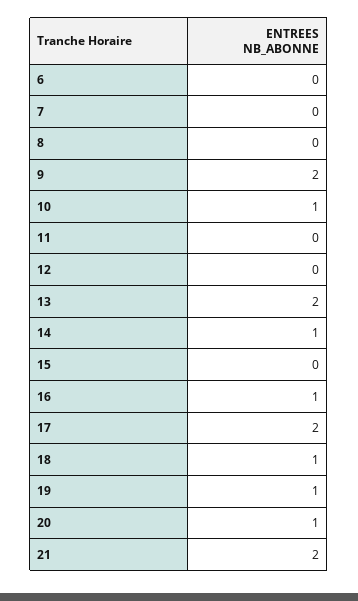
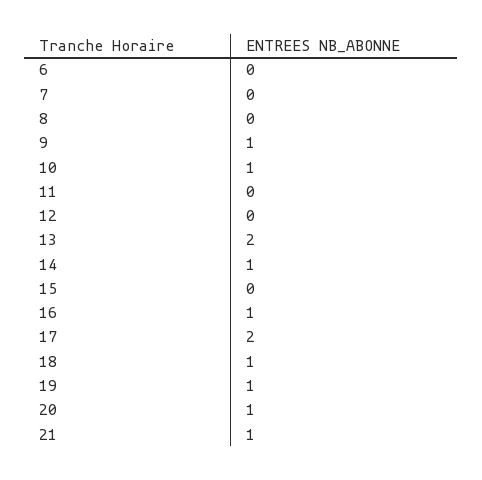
  {
    "6": 0,
    "7": 0,
    "8": 0,
-   "9": 2,
+   "9": 1,
    "10": 1,
    "11": 0,
    "12": 0,
    "13": 2,
    "14": 1,
    "15": 0,
    "16": 1,
    "17": 2,
    "18": 1,
    "19": 1,
    "20": 1,
-   "21": 2
+   "21": 1
  }

